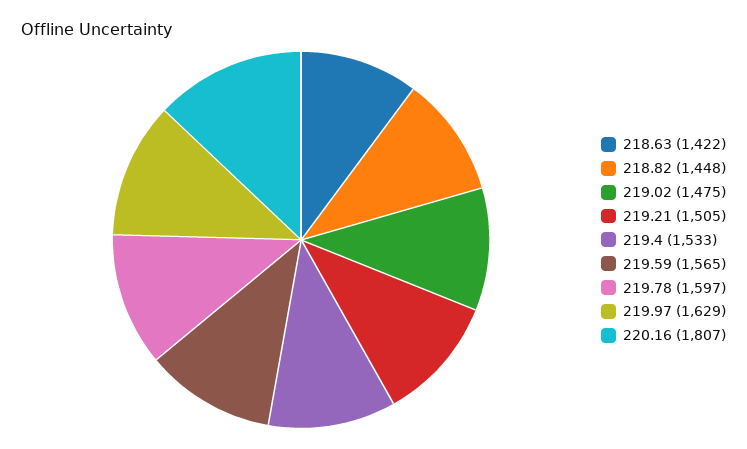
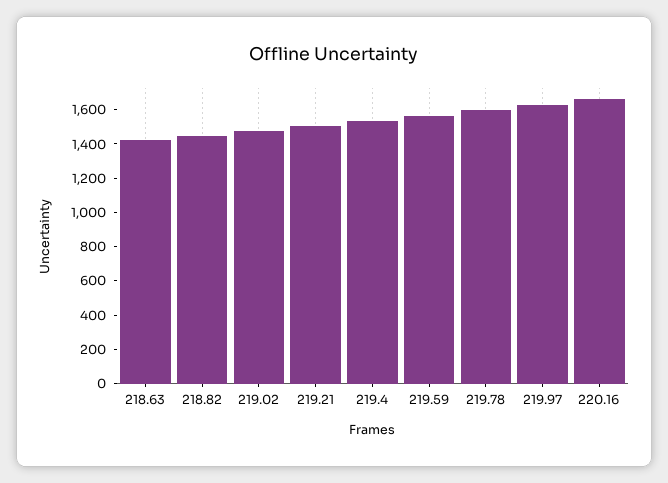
  {
    "218.63": 1422,
    "218.82": 1448,
    "219.02": 1475,
    "219.21": 1505,
    "219.4": 1533,
    "219.59": 1565,
    "219.78": 1597,
    "219.97": 1629,
-   "220.16": 1807
+   "220.16": 1650
  }

